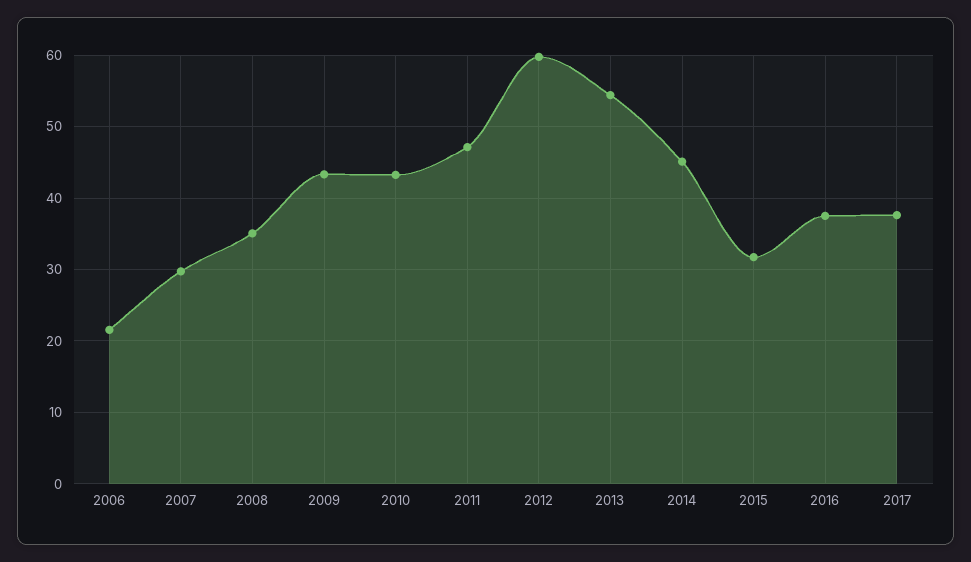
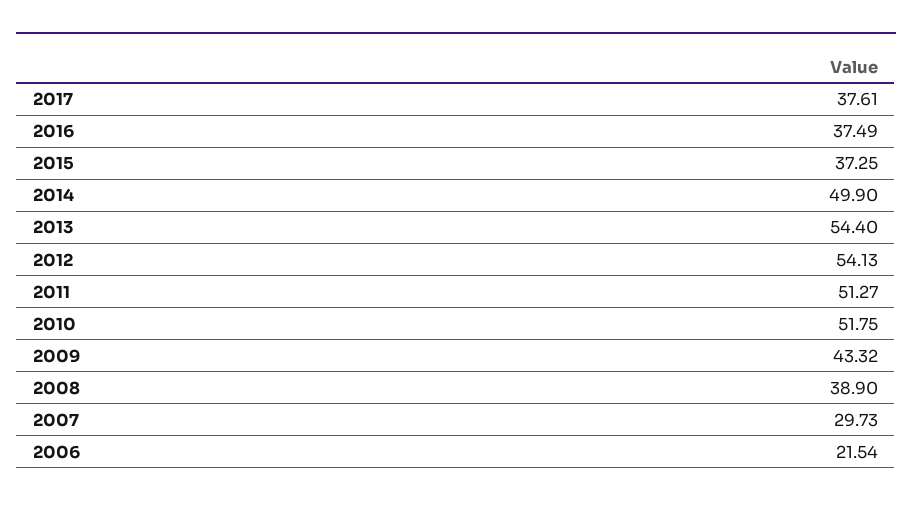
  {
    "2006": 21.54,
    "2007": 29.73,
-   "2008": 35,
+   "2008": 38.9,
    "2009": 43.32,
-   "2010": 43,
+   "2010": 51.75,
-   "2011": 47,
+   "2011": 51.27,
-   "2012": 60,
+   "2012": 54.13,
    "2013": 54.4,
-   "2014": 45,
+   "2014": 49.9,
-   "2015": 32,
+   "2015": 37.25,
    "2016": 37.49,
    "2017": 37.61
  }

